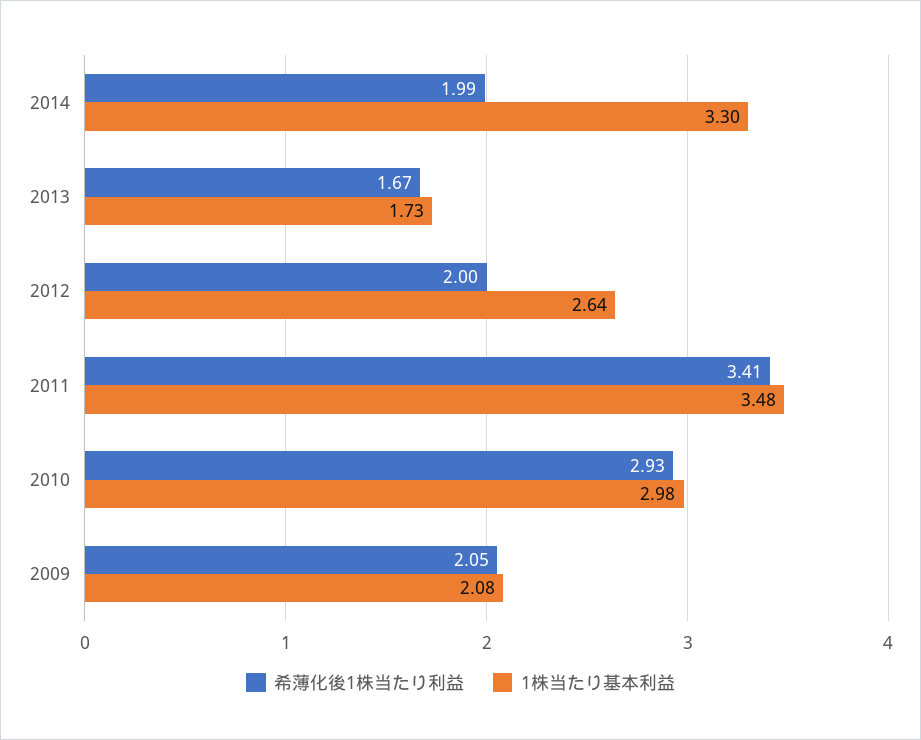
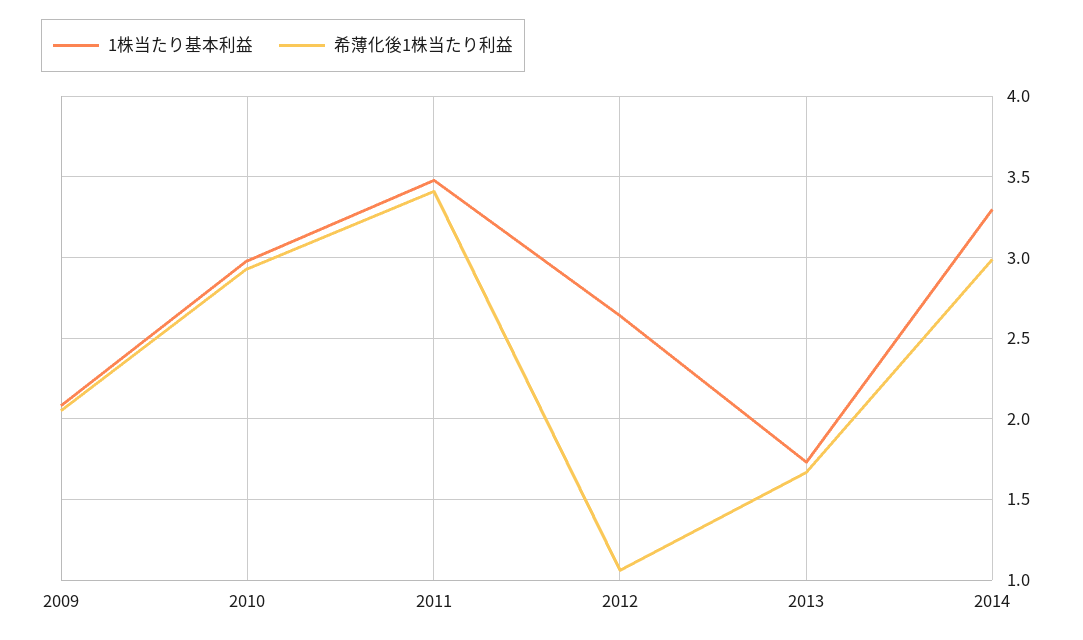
  {
    "希薄化後1株当たり利益": {
-     "2014": 1.99,
+     "2014": 3,
      "2013": 1.67,
-     "2012": 2,
+     "2012": 1.05,
      "2011": 3.41,
      "2010": 2.93,
      "2009": 2.05
    },
    "1株当たり基本利益": {
      "2014": 3.3,
      "2013": 1.73,
      "2012": 2.64,
      "2011": 3.48,
      "2010": 2.98,
      "2009": 2.08
    }
  }

